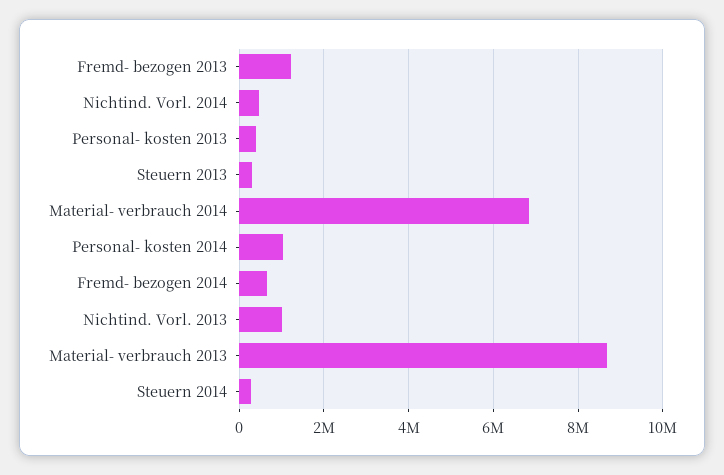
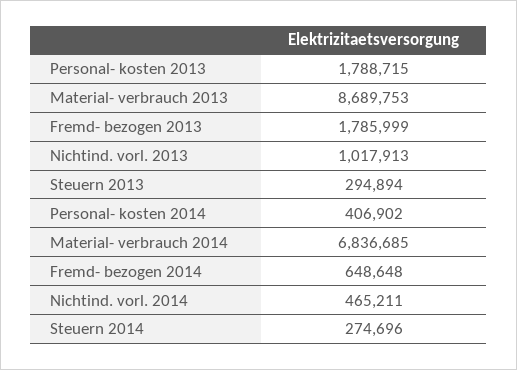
  {
-   "Fremd- bezogen 2013": 1200000,
+   "Fremd- bezogen 2013": 1785999,
    "Nichtind. Vorl. 2014": 465211,
-   "Personal- kosten 2013": 400000,
+   "Personal- kosten 2013": 1788715,
    "Steuern 2013": 294894,
    "Material- verbrauch 2014": 6836685,
-   "Personal- kosten 2014": 1000000,
+   "Personal- kosten 2014": 406902,
    "Fremd- bezogen 2014": 648648,
    "Nichtind. Vorl. 2013": 1017913,
    "Material- verbrauch 2013": 8689753,
    "Steuern 2014": 274696
  }

